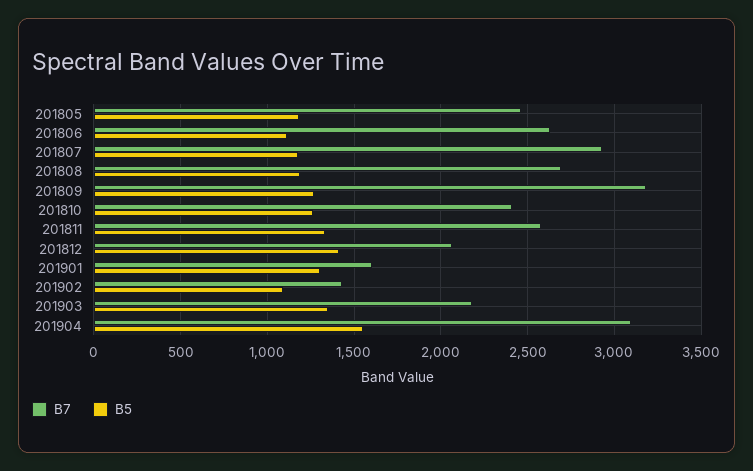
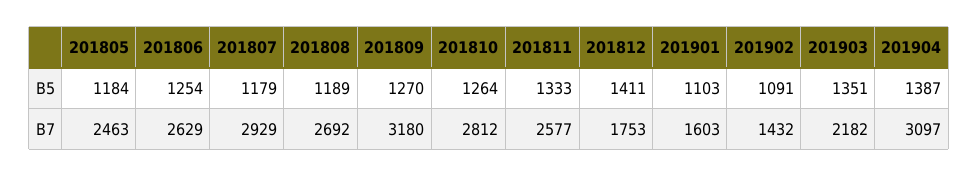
  {
    "B7": {
      "201805": 2463,
      "201806": 2629,
      "201807": 2929,
      "201808": 2692,
      "201809": 3180,
-     "201810": 2400,
+     "201810": 2812,
      "201811": 2577,
-     "201812": 2050,
+     "201812": 1753,
      "201901": 1603,
      "201902": 1432,
      "201903": 2182,
      "201904": 3097
    },
    "B5": {
      "201805": 1184,
-     "201806": 1100,
+     "201806": 1254,
      "201807": 1179,
      "201808": 1189,
      "201809": 1270,
      "201810": 1264,
      "201811": 1333,
      "201812": 1411,
-     "201901": 1300,
+     "201901": 1103,
      "201902": 1091,
      "201903": 1351,
-     "201904": 1550
+     "201904": 1387
    }
  }

